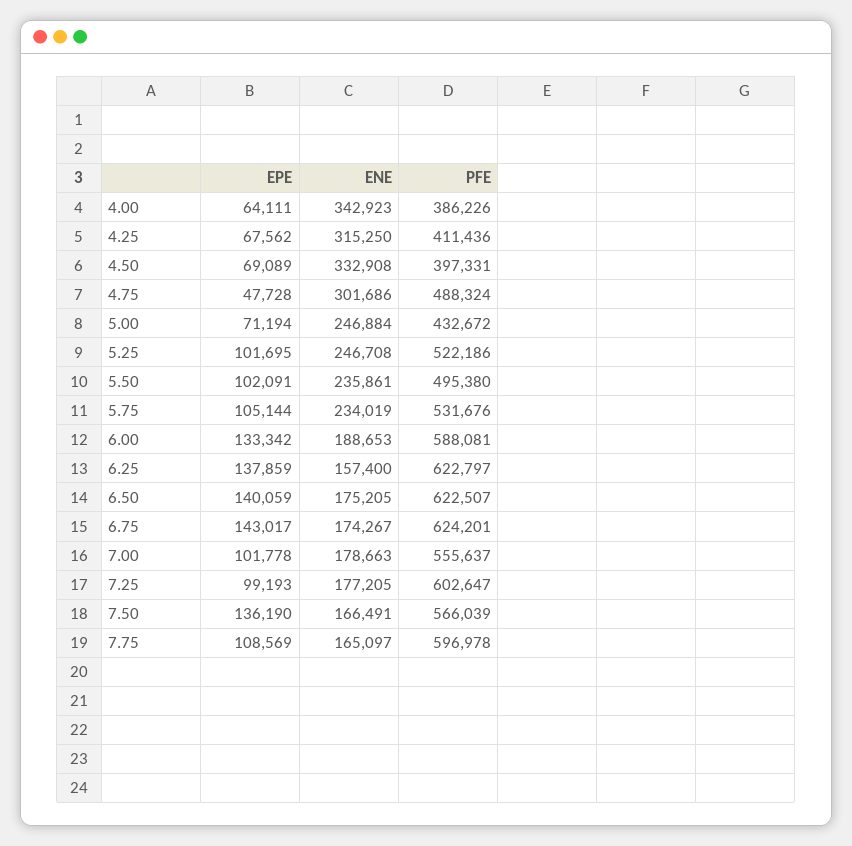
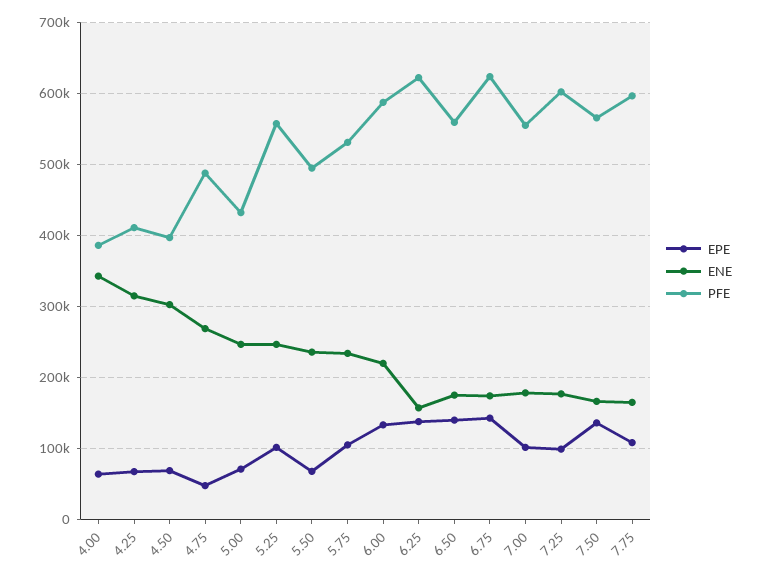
  {
    "EPE": {
      "4.00": 64111,
      "4.25": 67562,
      "4.50": 69089,
      "4.75": 47728,
      "5.00": 71194,
      "5.25": 101695,
-     "5.50": 102091,
+     "5.50": 70000,
      "5.75": 105144,
      "6.00": 133342,
      "6.25": 137859,
      "6.50": 140059,
      "6.75": 143017,
      "7.00": 101778,
      "7.25": 99193,
      "7.50": 136190,
      "7.75": 108569
    },
    "ENE": {
      "4.00": 342923,
      "4.25": 315250,
-     "4.50": 332908,
+     "4.50": 300000,
-     "4.75": 301686,
+     "4.75": 270000,
      "5.00": 246884,
      "5.25": 246708,
      "5.50": 235861,
      "5.75": 234019,
-     "6.00": 188653,
+     "6.00": 220000,
      "6.25": 157400,
      "6.50": 175205,
      "6.75": 174267,
      "7.00": 178663,
      "7.25": 177205,
      "7.50": 166491,
      "7.75": 165097
    },
    "PFE": {
      "4.00": 386226,
      "4.25": 411436,
      "4.50": 397331,
      "4.75": 488324,
      "5.00": 432672,
-     "5.25": 522186,
+     "5.25": 560000,
      "5.50": 495380,
      "5.75": 531676,
      "6.00": 588081,
      "6.25": 622797,
-     "6.50": 622507,
+     "6.50": 560000,
      "6.75": 624201,
      "7.00": 555637,
      "7.25": 602647,
      "7.50": 566039,
      "7.75": 596978
    }
  }

